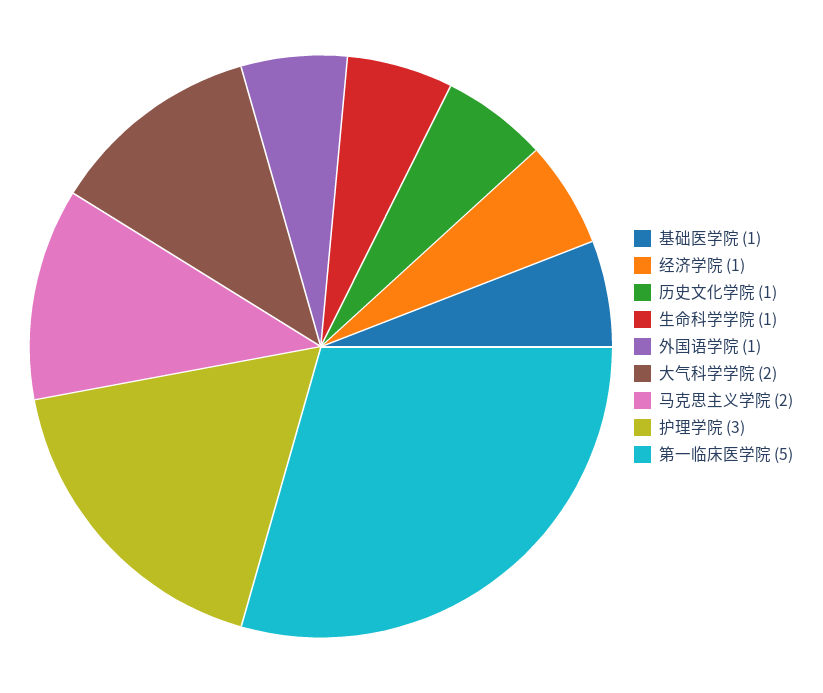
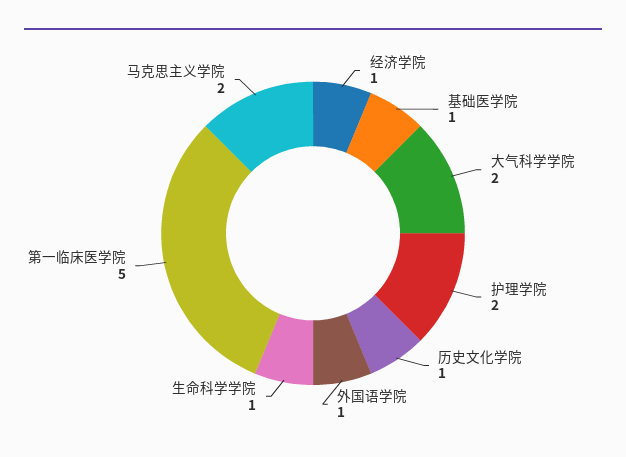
  {
    "基础医学院": 1,
    "经济学院": 1,
    "历史文化学院": 1,
    "生命科学学院": 1,
    "外国语学院": 1,
    "大气科学学院": 2,
    "马克思主义学院": 2,
-   "护理学院": 3,
+   "护理学院": 2,
    "第一临床医学院": 5
  }

